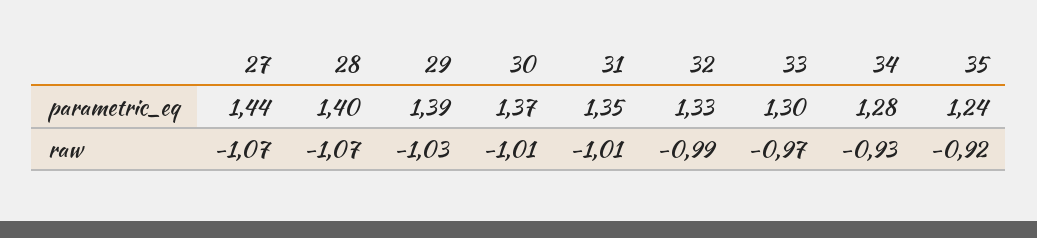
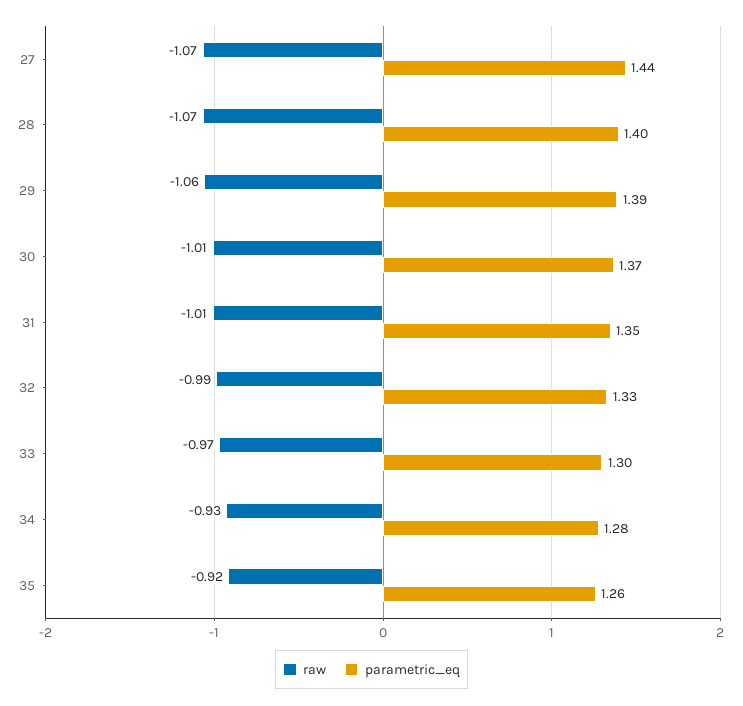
  {
    "parametric_eq": {
      "27": 1.44,
      "28": 1.4,
      "29": 1.39,
      "30": 1.37,
      "31": 1.35,
      "32": 1.33,
      "33": 1.3,
      "34": 1.28,
-     "35": 1.24
+     "35": 1.26
    },
    "raw": {
      "27": -1.07,
      "28": -1.07,
-     "29": -1.03,
+     "29": -1.06,
      "30": -1.01,
      "31": -1.01,
      "32": -0.99,
      "33": -0.97,
      "34": -0.93,
      "35": -0.92
    }
  }

